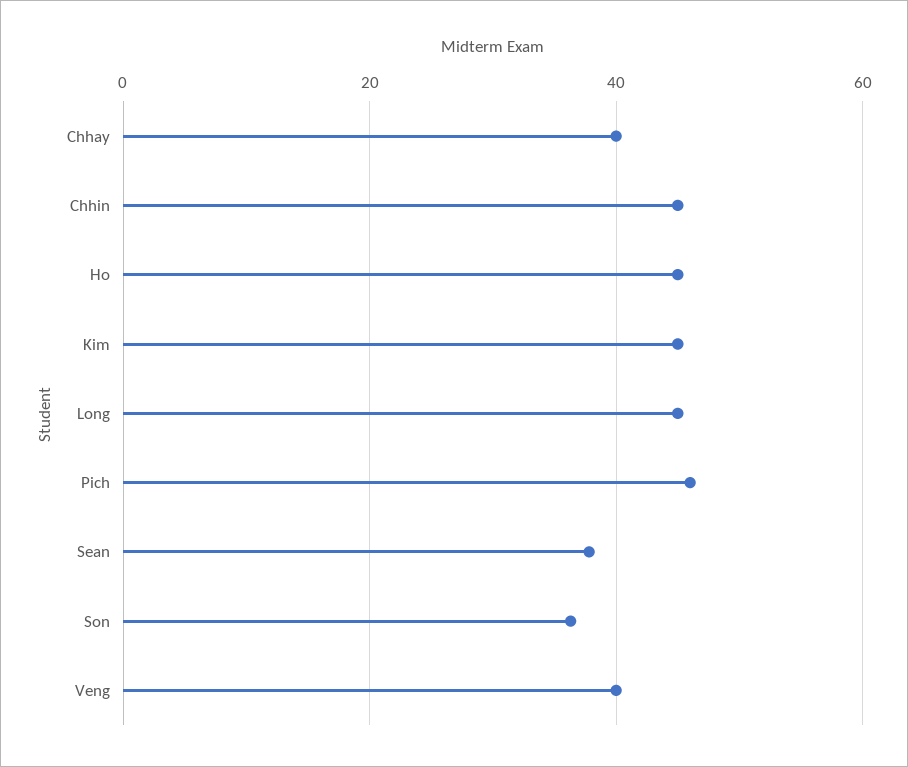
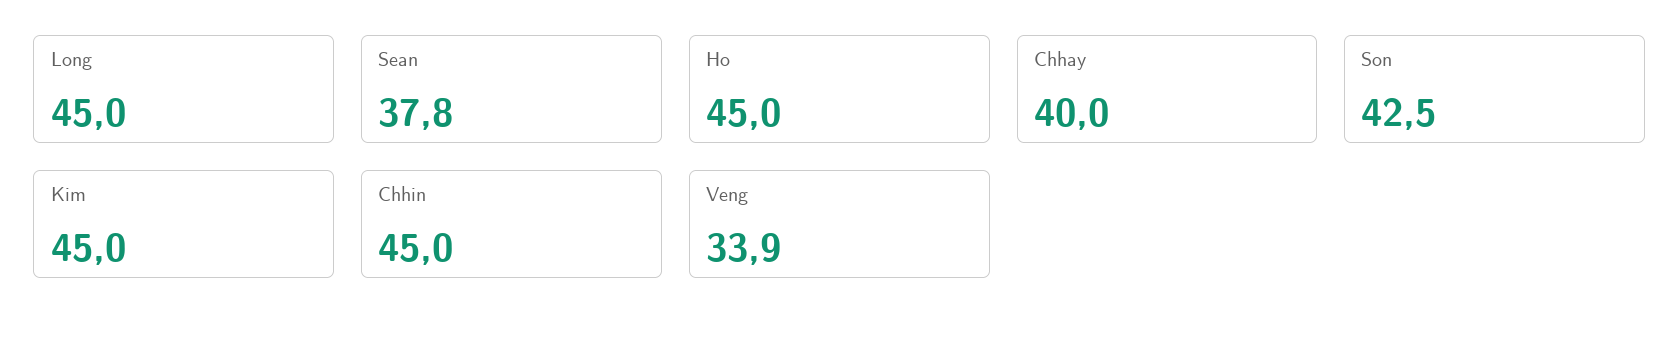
  {
    "Chhay": 40,
    "Chhin": 45,
    "Ho": 45,
    "Kim": 45,
    "Long": 45,
-   "Pich": 46,
    "Sean": 37.8,
-   "Son": 36,
+   "Son": 42.5,
-   "Veng": 40
+   "Veng": 33.9
  }

